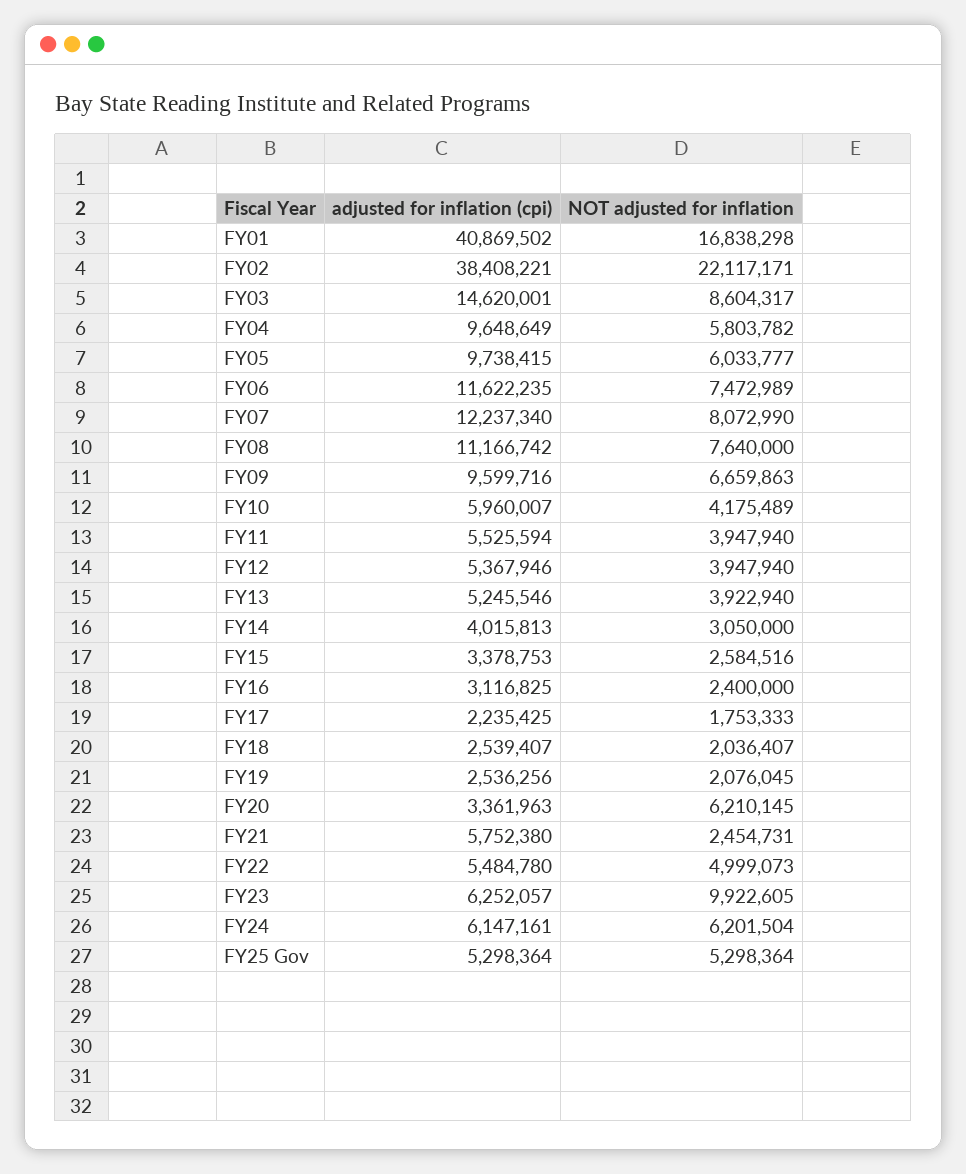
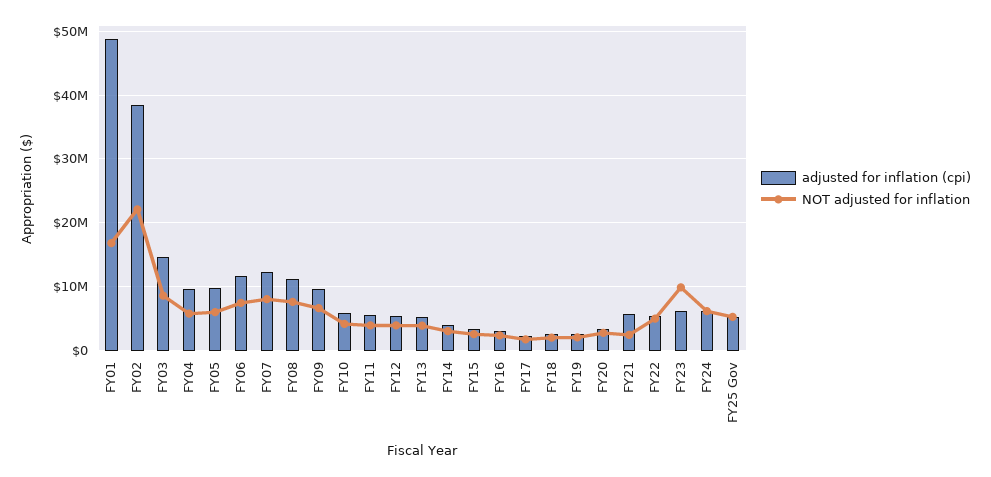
  {
    "adjusted for inflation (cpi)": {
-     "FY01": 40869502,
+     "FY01": 49000000,
      "FY02": 38408221,
      "FY03": 14620001,
      "FY04": 9648649,
      "FY05": 9738415,
      "FY06": 11622235,
      "FY07": 12237340,
      "FY08": 11166742,
      "FY09": 9599716,
      "FY10": 5960007,
      "FY11": 5525594,
      "FY12": 5367946,
      "FY13": 5245546,
      "FY14": 4015813,
      "FY15": 3378753,
      "FY16": 3116825,
      "FY17": 2235425,
      "FY18": 2539407,
      "FY19": 2536256,
      "FY20": 3361963,
      "FY21": 5752380,
      "FY22": 5484780,
      "FY23": 6252057,
      "FY24": 6147161,
      "FY25 Gov": 5298364
    },
    "NOT adjusted for inflation": {
      "FY01": 16838298,
      "FY02": 22117171,
      "FY03": 8604317,
      "FY04": 5803782,
      "FY05": 6033777,
      "FY06": 7472989,
      "FY07": 8072990,
      "FY08": 7640000,
      "FY09": 6659863,
      "FY10": 4175489,
      "FY11": 3947940,
      "FY12": 3947940,
      "FY13": 3922940,
      "FY14": 3050000,
      "FY15": 2584516,
      "FY16": 2400000,
      "FY17": 1753333,
      "FY18": 2036407,
      "FY19": 2076045,
-     "FY20": 6210145,
+     "FY20": 3000000,
      "FY21": 2454731,
      "FY22": 4999073,
      "FY23": 9922605,
      "FY24": 6201504,
      "FY25 Gov": 5298364
    }
  }

